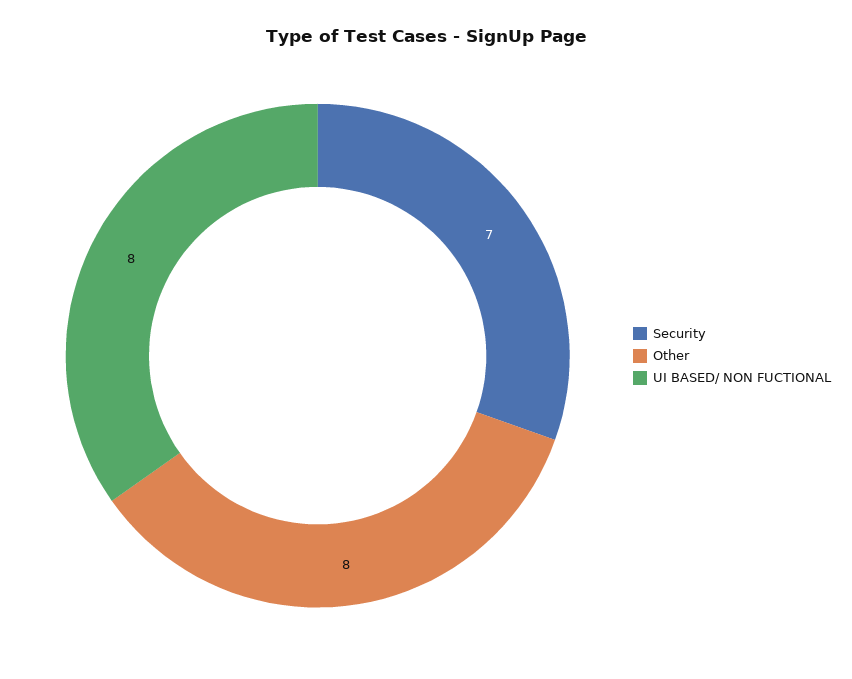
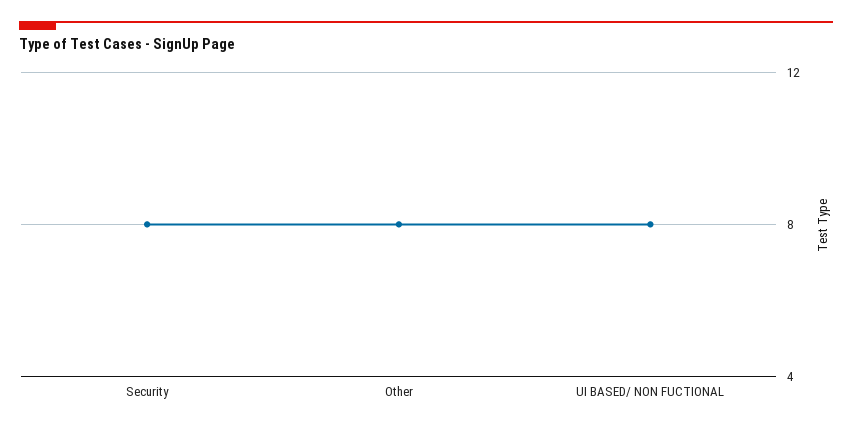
  {
-   "Security": 7,
+   "Security": 8,
    "Other": 8,
    "UI BASED/ NON FUCTIONAL": 8
  }

